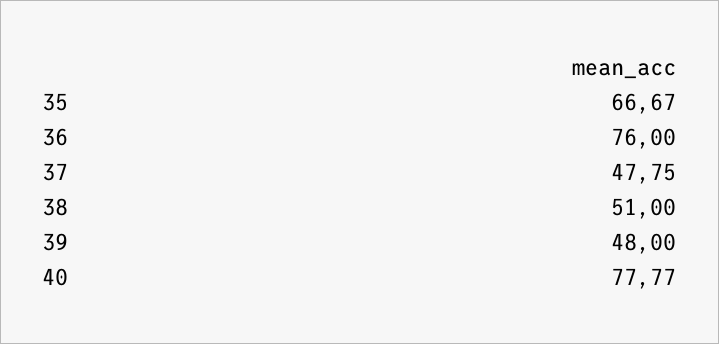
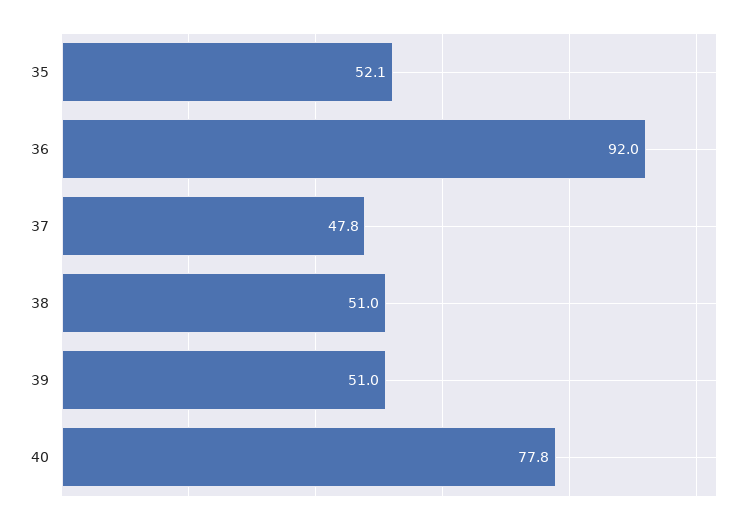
  {
-   "35": 66.67,
+   "35": 52.1,
-   "36": 76,
+   "36": 92,
    "37": 47.75,
    "38": 51,
-   "39": 48,
+   "39": 51,
    "40": 77.77
  }

